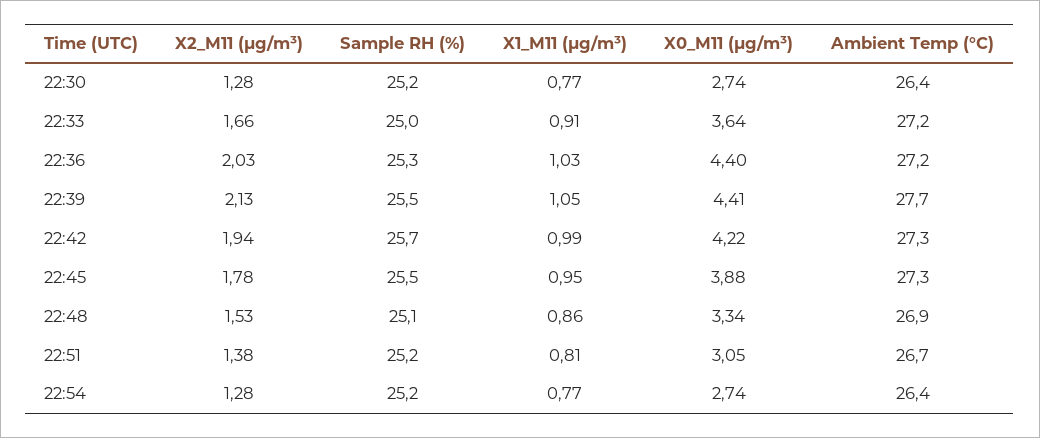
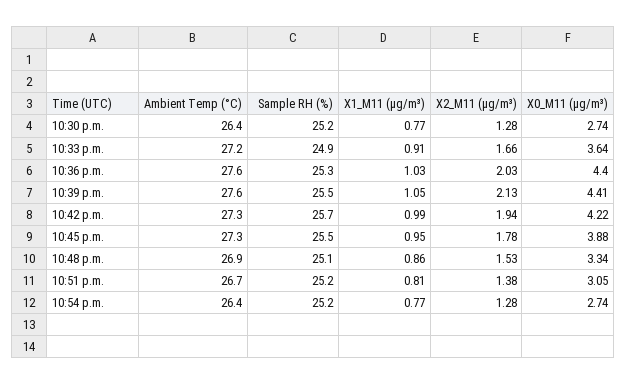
  {
    "X2_M11 (μg/m³)": {
      "22:30": 1.28,
      "22:33": 1.66,
      "22:36": 2.03,
      "22:39": 2.13,
      "22:42": 1.94,
      "22:45": 1.78,
      "22:48": 1.53,
      "22:51": 1.38,
      "22:54": 1.28
    },
    "Sample RH (%)": {
      "22:30": 25.2,
-     "22:33": 25,
+     "22:33": 24.9,
      "22:36": 25.3,
      "22:39": 25.5,
      "22:42": 25.7,
      "22:45": 25.5,
      "22:48": 25.1,
      "22:51": 25.2,
      "22:54": 25.2
    },
    "X1_M11 (μg/m³)": {
      "22:30": 0.77,
      "22:33": 0.91,
      "22:36": 1.03,
      "22:39": 1.05,
      "22:42": 0.99,
      "22:45": 0.95,
      "22:48": 0.86,
      "22:51": 0.81,
      "22:54": 0.77
    },
    "X0_M11 (μg/m³)": {
      "22:30": 2.74,
      "22:33": 3.64,
      "22:36": 4.4,
      "22:39": 4.41,
      "22:42": 4.22,
      "22:45": 3.88,
      "22:48": 3.34,
      "22:51": 3.05,
      "22:54": 2.74
    },
    "Ambient Temp (°C)": {
      "22:30": 26.4,
      "22:33": 27.2,
-     "22:36": 27.2,
+     "22:36": 27.6,
-     "22:39": 27.7,
+     "22:39": 27.6,
      "22:42": 27.3,
      "22:45": 27.3,
      "22:48": 26.9,
      "22:51": 26.7,
      "22:54": 26.4
    }
  }

